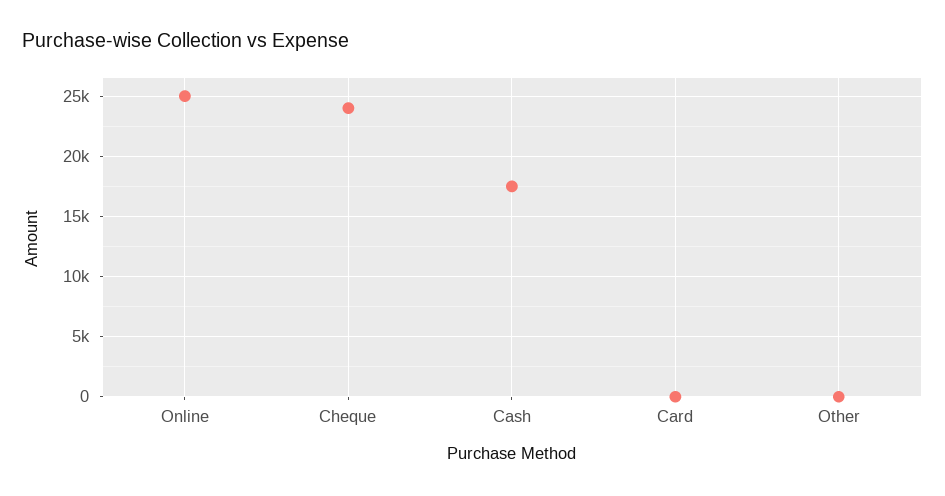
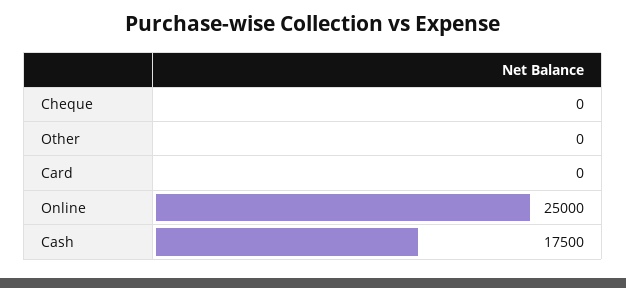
  {
    "Online": 25000,
-   "Cheque": 24000,
+   "Cheque": 0,
    "Cash": 17500,
    "Card": 0,
    "Other": 0
  }

